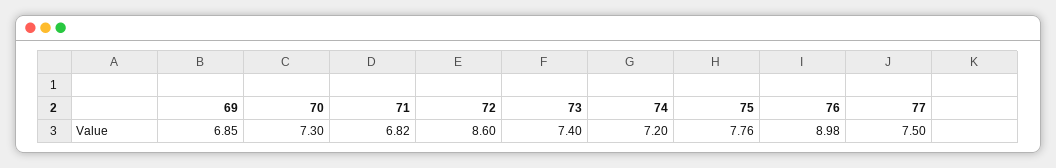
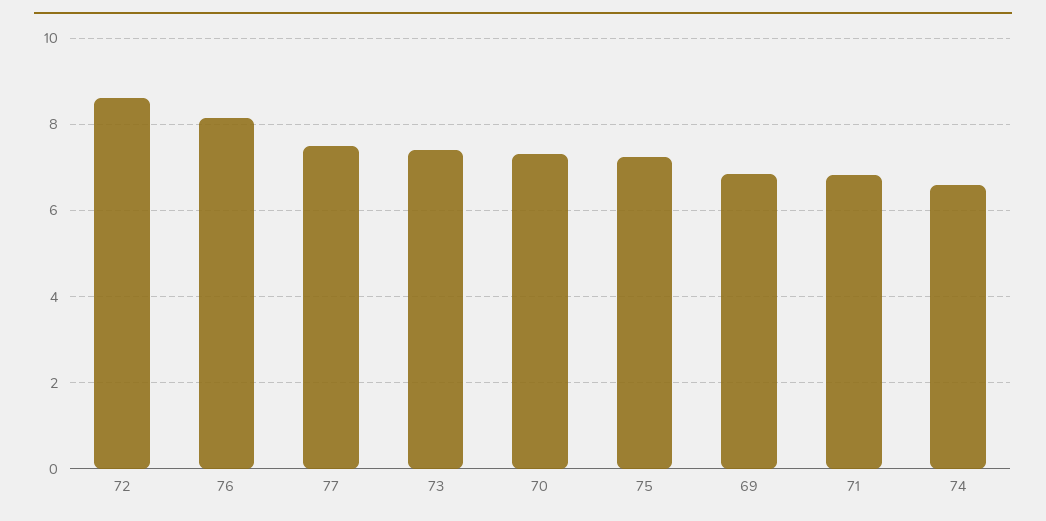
  {
    "69": 6.85,
    "70": 7.3,
    "71": 6.82,
    "72": 8.6,
    "73": 7.4,
-   "74": 7.2,
+   "74": 6.6,
-   "75": 7.76,
+   "75": 7.2,
-   "76": 8.98,
+   "76": 8.2,
    "77": 7.5
  }

